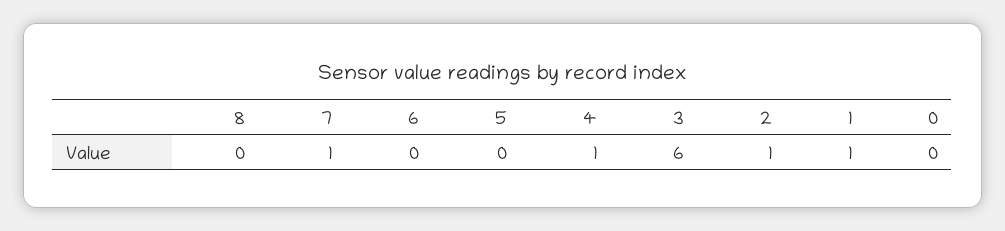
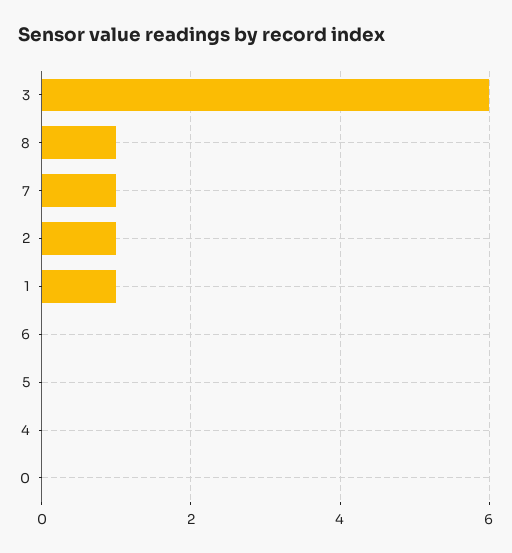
  {
-   "8": 0,
+   "8": 1,
    "7": 1,
    "6": 0,
    "5": 0,
-   "4": 1,
+   "4": 0,
    "3": 6,
    "2": 1,
    "1": 1,
    "0": 0
  }

